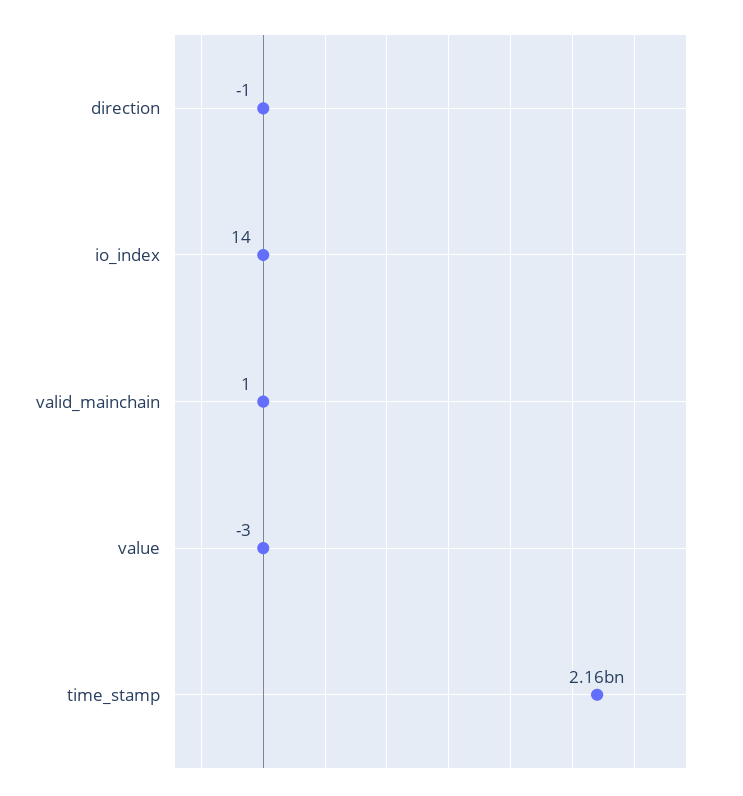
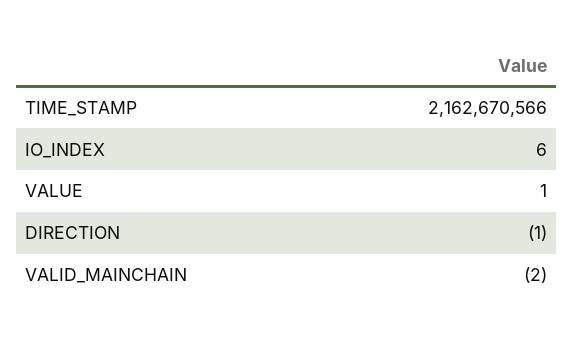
  {
    "direction": -1,
-   "io_index": 14,
+   "io_index": 6,
-   "valid_mainchain": 1,
+   "valid_mainchain": -2,
-   "value": -3,
+   "value": 1,
    "time_stamp": 2162670566
  }

